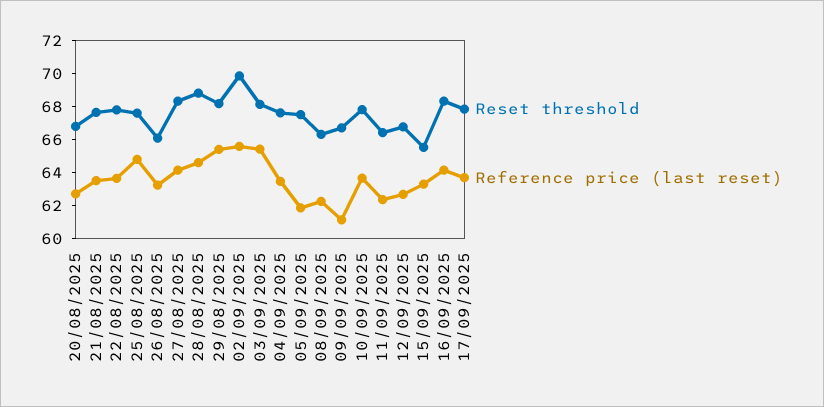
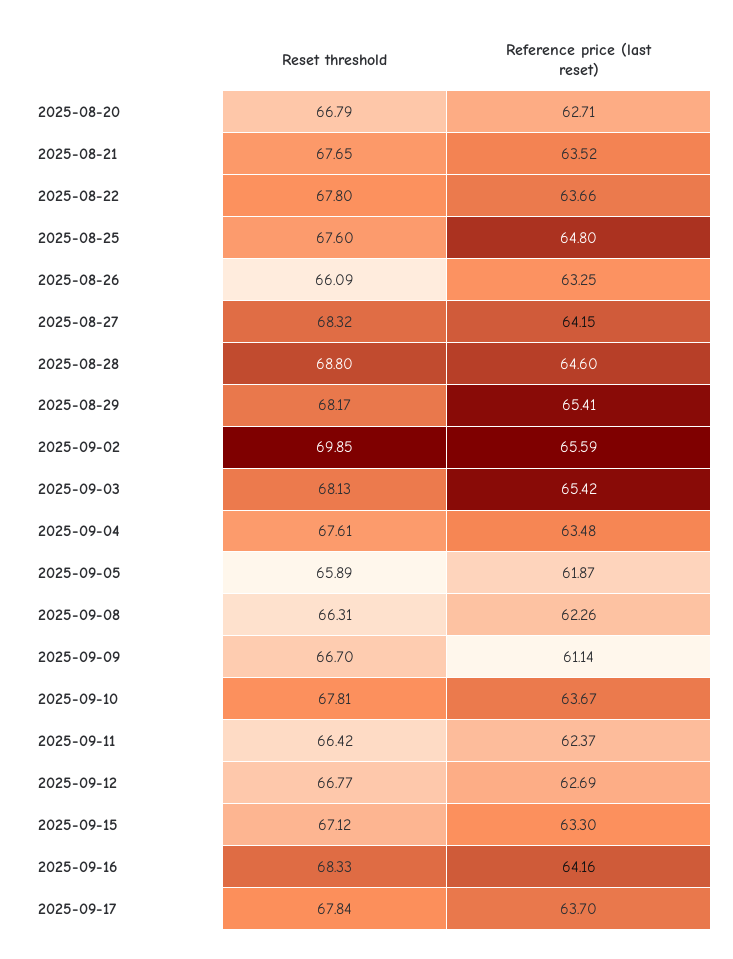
  {
    "Reset threshold": {
      "20/08/2025": 66.79,
      "21/08/2025": 67.65,
      "22/08/2025": 67.8,
      "25/08/2025": 67.6,
      "26/08/2025": 66.09,
      "27/08/2025": 68.32,
      "28/08/2025": 68.8,
      "29/08/2025": 68.17,
      "02/09/2025": 69.85,
      "03/09/2025": 68.13,
      "04/09/2025": 67.61,
-     "05/09/2025": 67.5,
+     "05/09/2025": 65.89,
      "08/09/2025": 66.31,
      "09/09/2025": 66.7,
      "10/09/2025": 67.81,
      "11/09/2025": 66.42,
      "12/09/2025": 66.77,
-     "15/09/2025": 65.5,
+     "15/09/2025": 67.12,
      "16/09/2025": 68.33,
      "17/09/2025": 67.84
    },
    "Reference price (last reset)": {
      "20/08/2025": 62.71,
      "21/08/2025": 63.52,
      "22/08/2025": 63.66,
      "25/08/2025": 64.8,
      "26/08/2025": 63.25,
      "27/08/2025": 64.15,
      "28/08/2025": 64.6,
      "29/08/2025": 65.41,
      "02/09/2025": 65.59,
      "03/09/2025": 65.42,
      "04/09/2025": 63.48,
      "05/09/2025": 61.87,
      "08/09/2025": 62.26,
      "09/09/2025": 61.14,
      "10/09/2025": 63.67,
      "11/09/2025": 62.37,
      "12/09/2025": 62.69,
      "15/09/2025": 63.3,
      "16/09/2025": 64.16,
      "17/09/2025": 63.7
    }
  }

